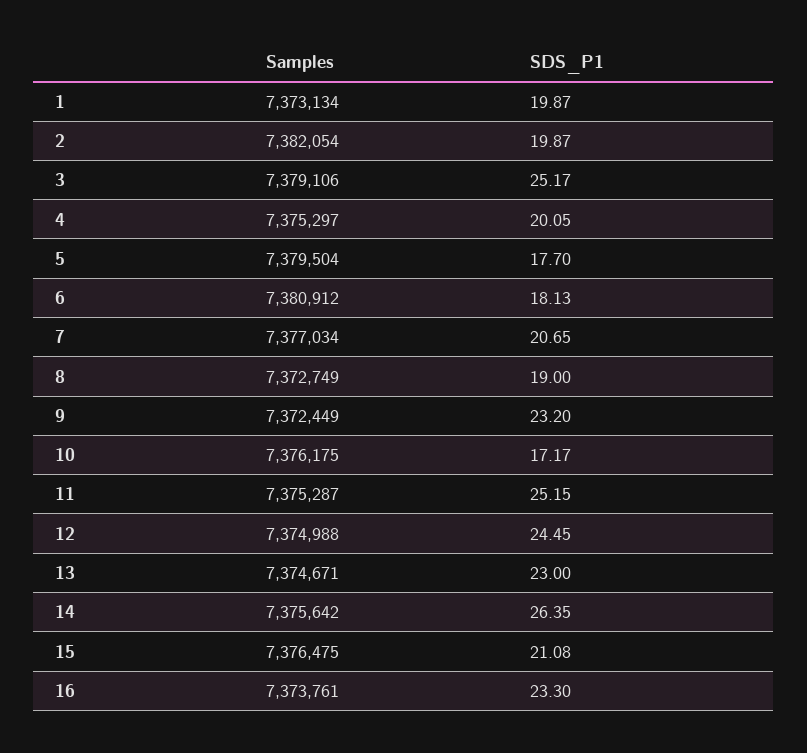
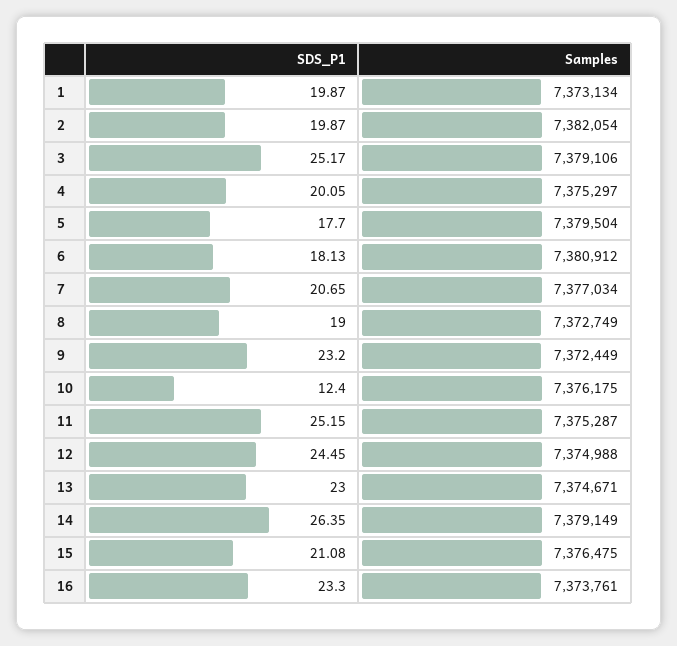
  {
    "Samples": {
      "1": 7373134,
      "2": 7382054,
      "3": 7379106,
      "4": 7375297,
      "5": 7379504,
      "6": 7380912,
      "7": 7377034,
      "8": 7372749,
      "9": 7372449,
      "10": 7376175,
      "11": 7375287,
      "12": 7374988,
      "13": 7374671,
-     "14": 7375642,
+     "14": 7379149,
      "15": 7376475,
      "16": 7373761
    },
    "SDS_P1": {
      "1": 19.87,
      "2": 19.87,
      "3": 25.17,
      "4": 20.05,
      "5": 17.7,
      "6": 18.13,
      "7": 20.65,
      "8": 19,
      "9": 23.2,
-     "10": 17.17,
+     "10": 12.4,
      "11": 25.15,
      "12": 24.45,
      "13": 23,
      "14": 26.35,
      "15": 21.08,
      "16": 23.3
    }
  }

